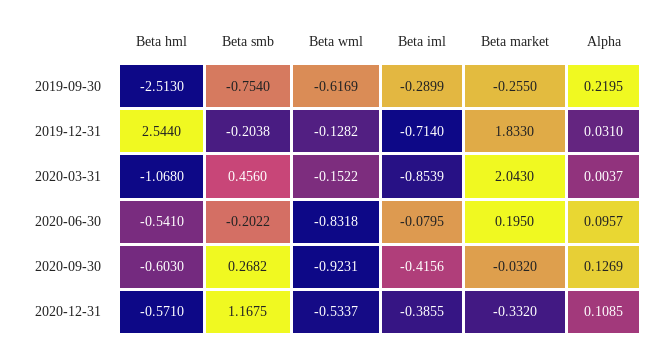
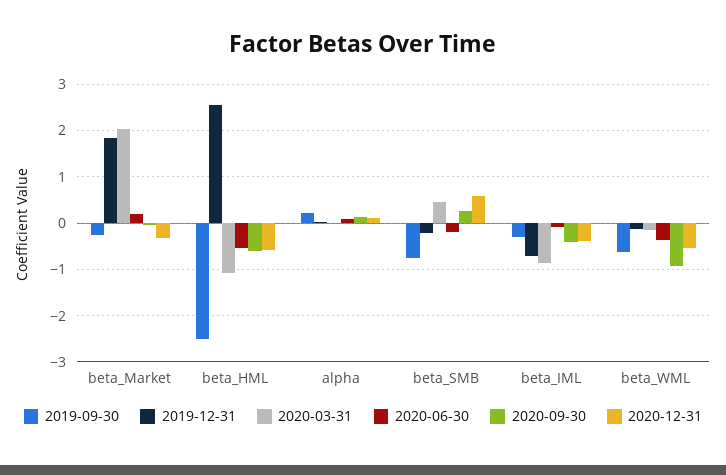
  {
    "2019-09-30": {
      "Beta hml": -2.513,
      "Beta smb": -0.754,
      "Beta wml": -0.6169,
      "Beta iml": -0.2899,
      "Beta market": -0.255,
      "Alpha": 0.2195
    },
    "2019-12-31": {
      "Beta hml": 2.544,
      "Beta smb": -0.2038,
      "Beta wml": -0.1282,
      "Beta iml": -0.714,
      "Beta market": 1.833,
      "Alpha": 0.031
    },
    "2020-03-31": {
      "Beta hml": -1.068,
      "Beta smb": 0.456,
      "Beta wml": -0.1522,
      "Beta iml": -0.8539,
      "Beta market": 2.043,
      "Alpha": 0.0037
    },
    "2020-06-30": {
      "Beta hml": -0.541,
      "Beta smb": -0.2022,
-     "Beta wml": -0.8318,
+     "Beta wml": -0.4,
      "Beta iml": -0.0795,
      "Beta market": 0.195,
      "Alpha": 0.0957
    },
    "2020-09-30": {
      "Beta hml": -0.603,
      "Beta smb": 0.2682,
      "Beta wml": -0.9231,
      "Beta iml": -0.4156,
      "Beta market": -0.032,
      "Alpha": 0.1269
    },
    "2020-12-31": {
      "Beta hml": -0.571,
-     "Beta smb": 1.1675,
+     "Beta smb": 0.6,
      "Beta wml": -0.5337,
      "Beta iml": -0.3855,
      "Beta market": -0.332,
      "Alpha": 0.1085
    }
  }

